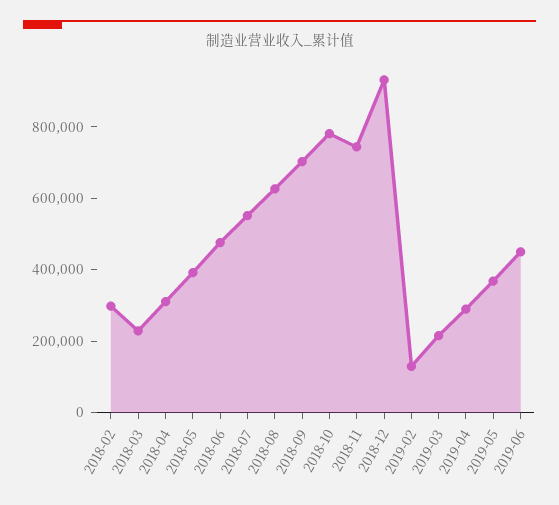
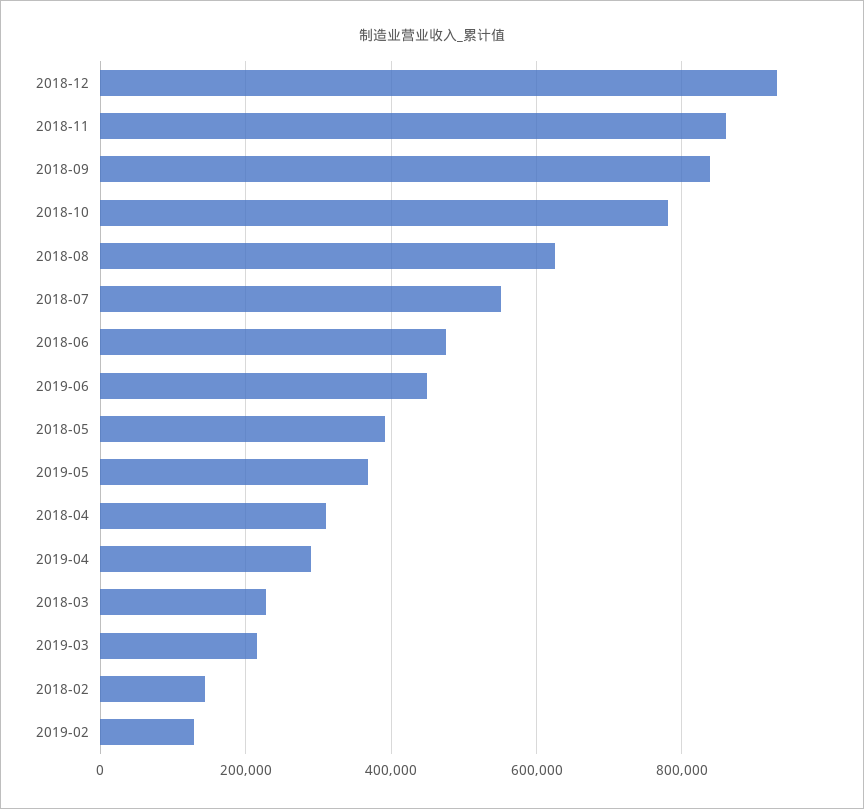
  {
-   "2018-02": 300000,
+   "2018-02": 140000,
    "2018-03": 220000,
    "2018-04": 320000,
    "2018-05": 400000,
    "2018-06": 480000,
    "2018-07": 560000,
    "2018-08": 620000,
-   "2018-09": 700000,
+   "2018-09": 840000,
    "2018-10": 780000,
-   "2018-11": 750000,
+   "2018-11": 860000,
    "2018-12": 940000,
    "2019-02": 120000,
    "2019-03": 220000,
    "2019-04": 280000,
    "2019-05": 360000,
    "2019-06": 440000
  }

